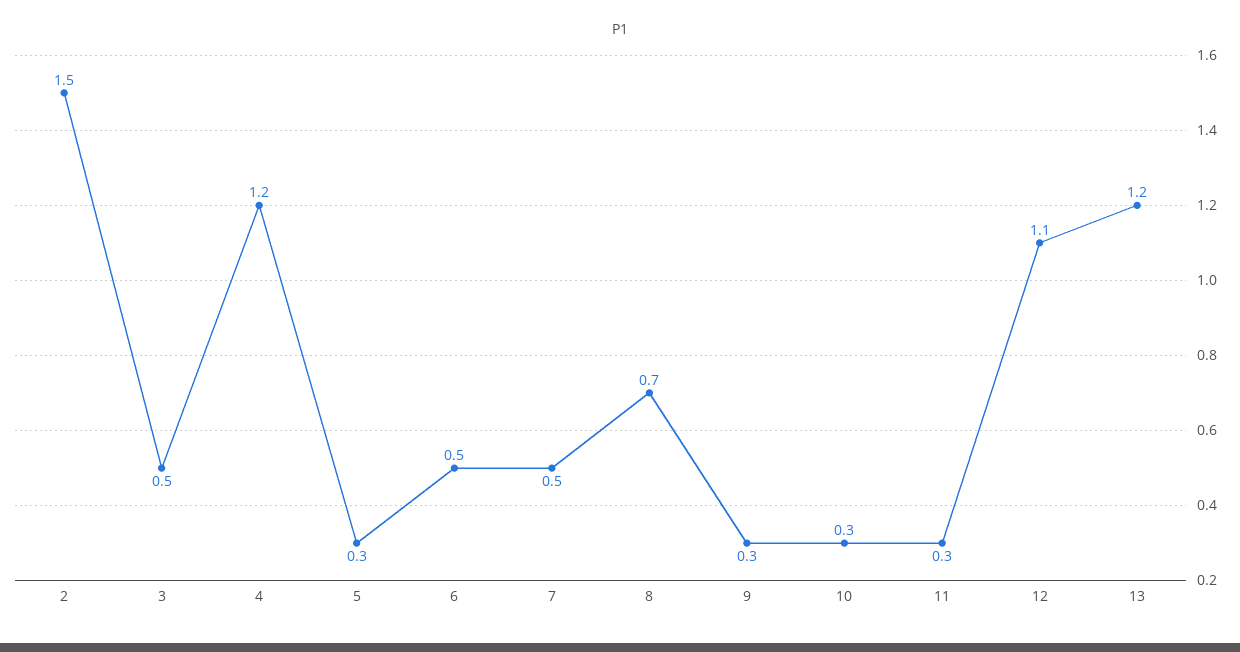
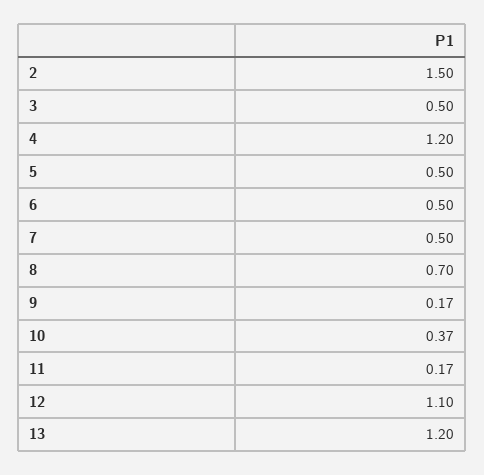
  {
    "2": 1.5,
    "3": 0.5,
    "4": 1.2,
-   "5": 0.3,
+   "5": 0.5,
    "6": 0.5,
    "7": 0.5,
    "8": 0.7,
-   "9": 0.3,
+   "9": 0.17,
-   "10": 0.3,
+   "10": 0.37,
-   "11": 0.3,
+   "11": 0.17,
    "12": 1.1,
    "13": 1.2
  }

